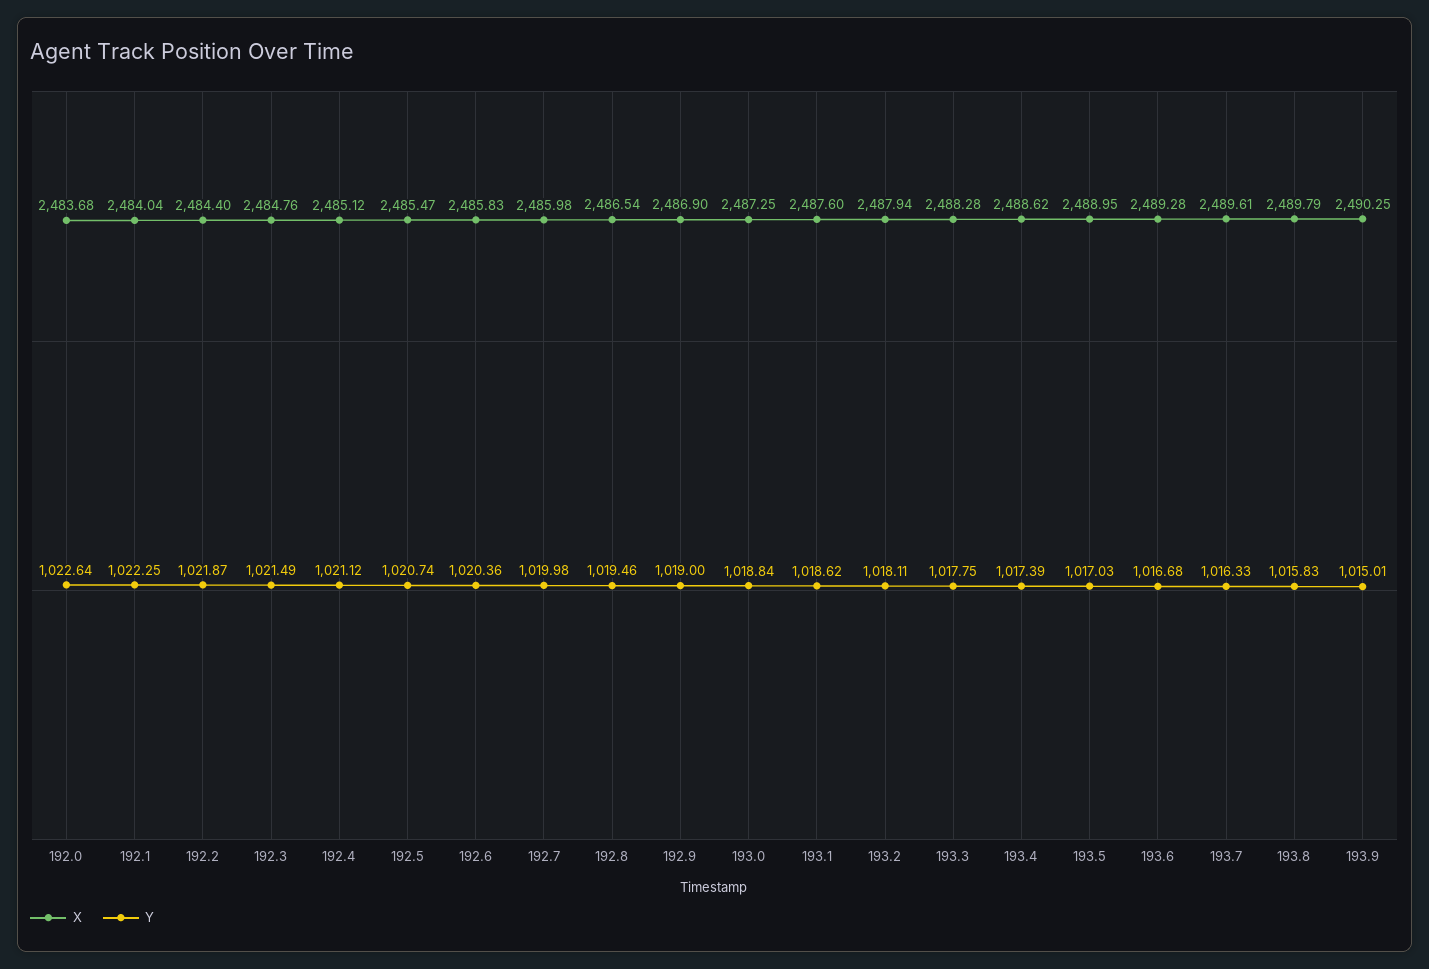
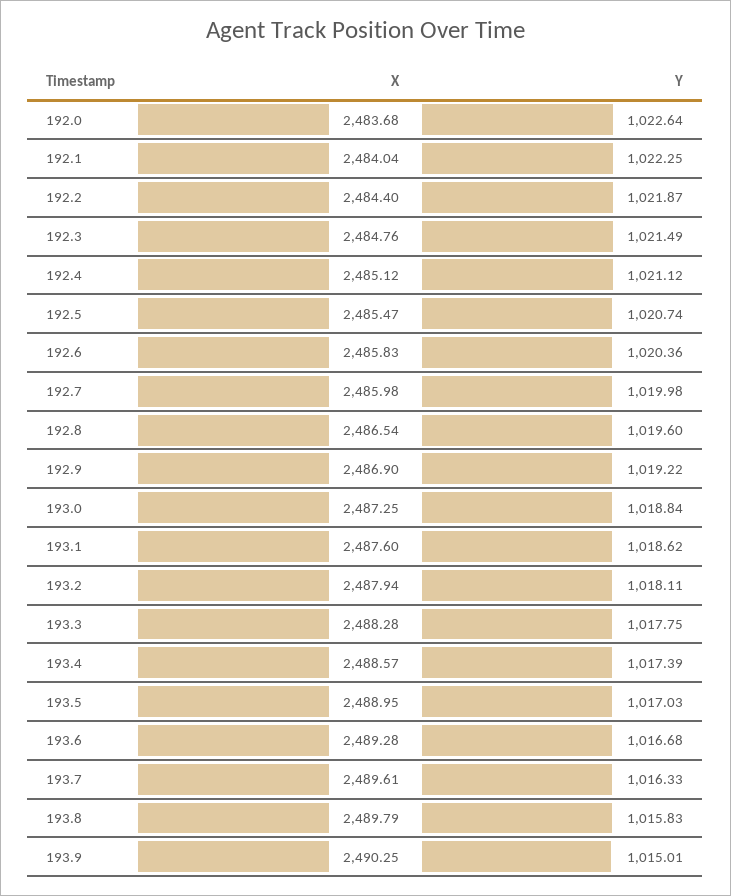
  {
    "X": {
      "192.0": 2483.68,
      "192.1": 2484.04,
      "192.2": 2484.4,
      "192.3": 2484.76,
      "192.4": 2485.12,
      "192.5": 2485.47,
      "192.6": 2485.83,
      "192.7": 2485.98,
      "192.8": 2486.54,
      "192.9": 2486.9,
      "193.0": 2487.25,
      "193.1": 2487.6,
      "193.2": 2487.94,
      "193.3": 2488.28,
-     "193.4": 2488.62,
+     "193.4": 2488.57,
      "193.5": 2488.95,
      "193.6": 2489.28,
      "193.7": 2489.61,
      "193.8": 2489.79,
      "193.9": 2490.25
    },
    "Y": {
      "192.0": 1022.64,
      "192.1": 1022.25,
      "192.2": 1021.87,
      "192.3": 1021.49,
      "192.4": 1021.12,
      "192.5": 1020.74,
      "192.6": 1020.36,
      "192.7": 1019.98,
-     "192.8": 1019.46,
+     "192.8": 1019.6,
-     "192.9": 1019,
+     "192.9": 1019.22,
      "193.0": 1018.84,
      "193.1": 1018.62,
      "193.2": 1018.11,
      "193.3": 1017.75,
      "193.4": 1017.39,
      "193.5": 1017.03,
      "193.6": 1016.68,
      "193.7": 1016.33,
      "193.8": 1015.83,
      "193.9": 1015.01
    }
  }

